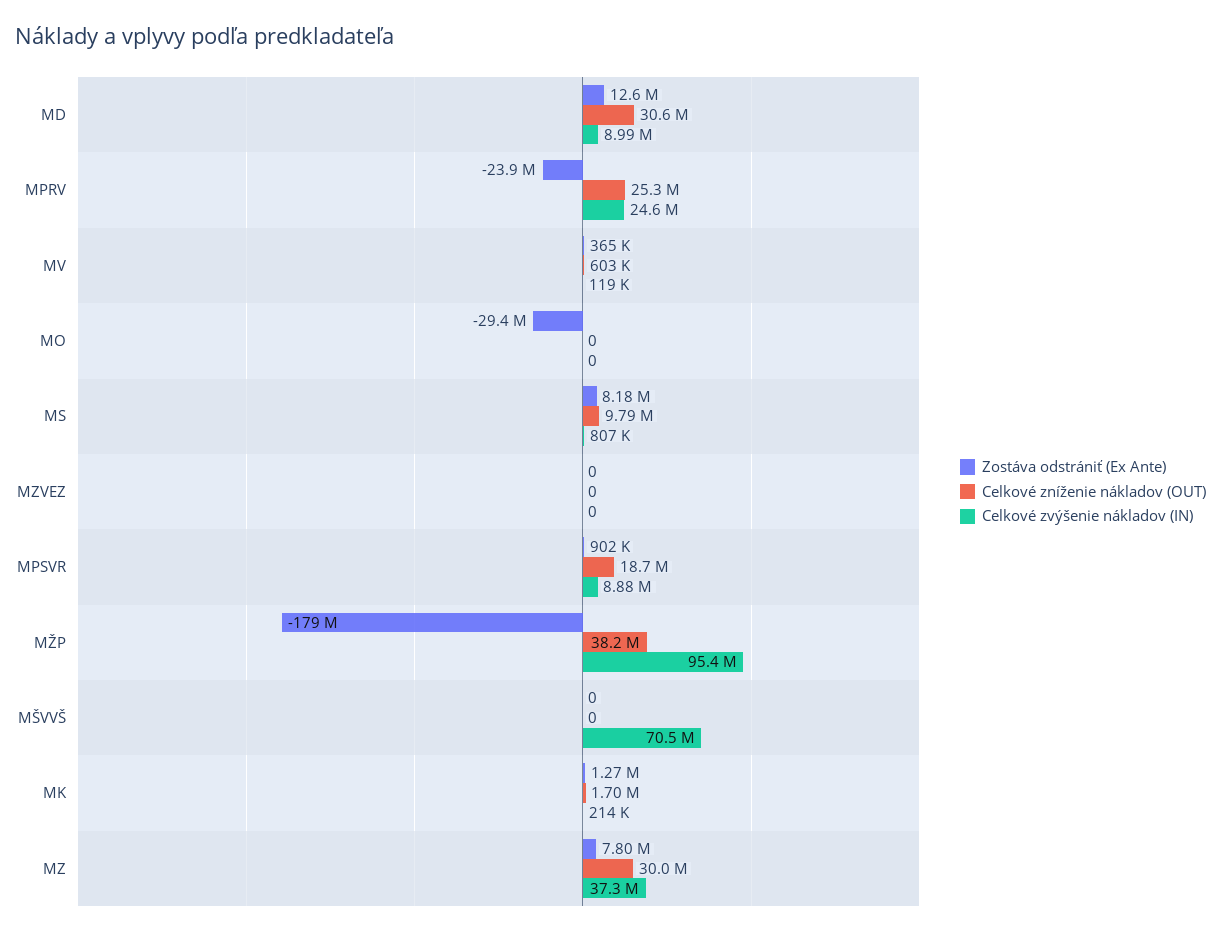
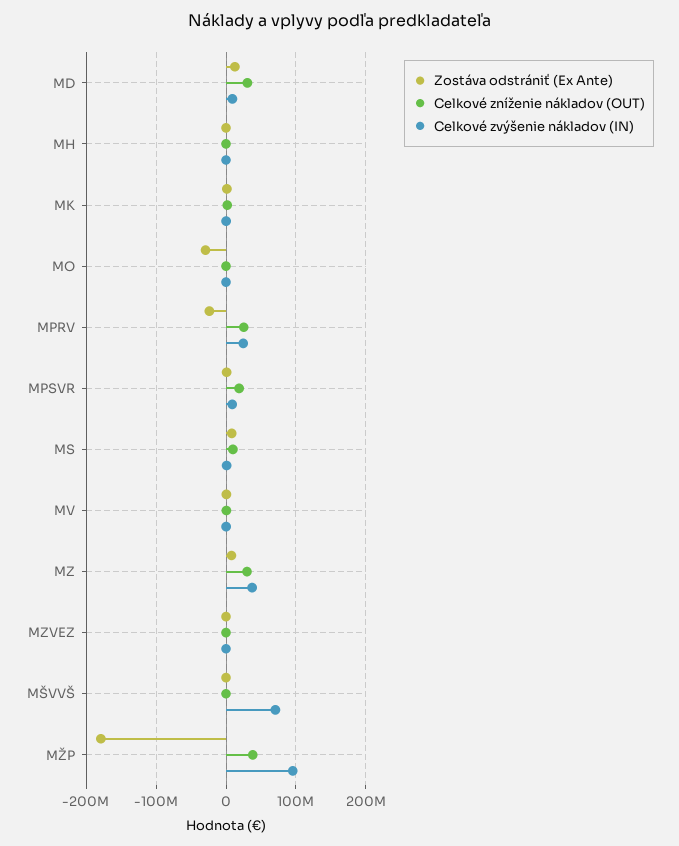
  {
    "Zostáva odstrániť (Ex Ante)": {
      "MD": 12600000,
      "MPRV": -23900000,
      "MV": 365000,
      "MO": -29400000,
      "MS": 8180000,
      "MZVEZ": 0,
      "MPSVR": 902000,
      "MŽP": -179000000,
      "MŠVVŠ": 0,
      "MK": 1270000,
-     "MZ": 7800000
+     "MZ": 7800000,
+     "MH": 0
    },
    "Celkové zníženie nákladov (OUT)": {
      "MD": 30600000,
      "MPRV": 25300000,
      "MV": 603000,
      "MO": 0,
      "MS": 9790000,
      "MZVEZ": 0,
      "MPSVR": 18700000,
      "MŽP": 38200000,
      "MŠVVŠ": 0,
      "MK": 1700000,
-     "MZ": 30000000
+     "MZ": 30000000,
+     "MH": 0
    },
    "Celkové zvýšenie nákladov (IN)": {
      "MD": 8990000,
      "MPRV": 24600000,
      "MV": 119000,
      "MO": 0,
      "MS": 807000,
      "MZVEZ": 0,
      "MPSVR": 8880000,
      "MŽP": 95400000,
      "MŠVVŠ": 70500000,
      "MK": 214000,
-     "MZ": 37300000
+     "MZ": 37300000,
+     "MH": 0
    }
  }

